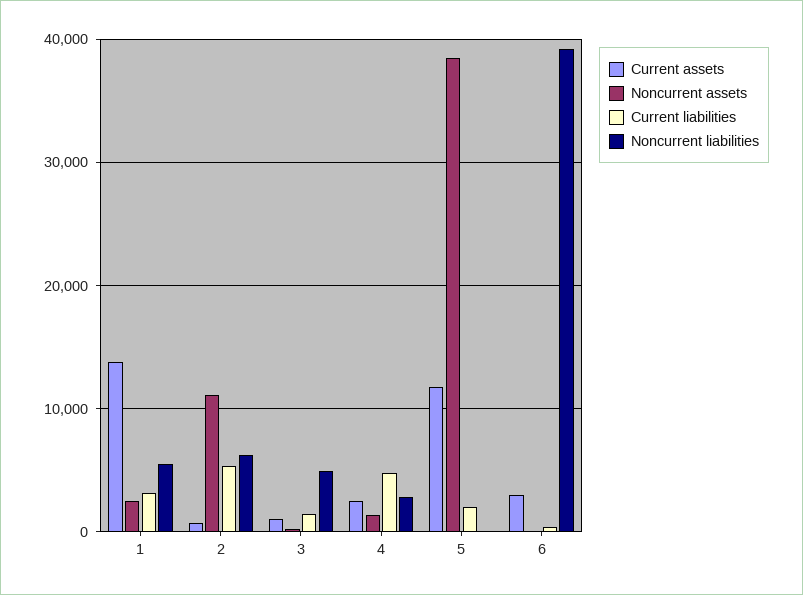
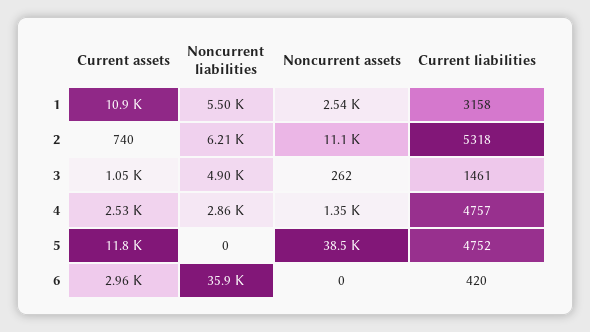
  {
    "Current assets": {
-     "1": 14000,
+     "1": 10900,
      "2": 740,
      "3": 1050,
      "4": 2530,
      "5": 11800,
      "6": 2960
    },
    "Noncurrent assets": {
      "1": 2540,
      "2": 11100,
      "3": 262,
      "4": 1350,
      "5": 38500,
      "6": 0
    },
    "Current liabilities": {
      "1": 3158,
      "2": 5318,
      "3": 1461,
      "4": 4757,
-     "5": 2000,
+     "5": 4752,
      "6": 420
    },
    "Noncurrent liabilities": {
      "1": 5500,
      "2": 6210,
      "3": 4900,
      "4": 2860,
      "5": 0,
-     "6": 39000
+     "6": 35900
    }
  }

